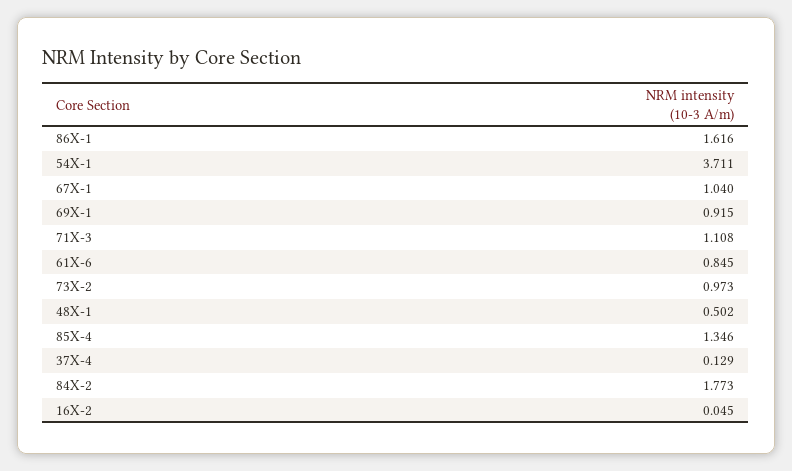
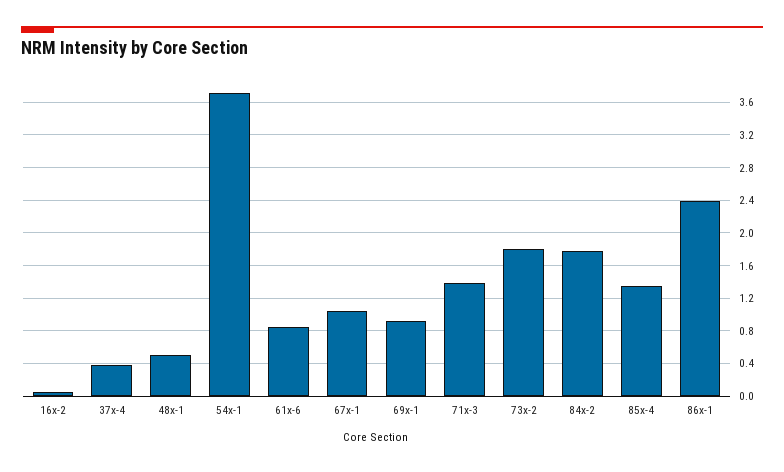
  {
-   "86X-1": 1.616,
+   "86X-1": 2.4,
    "54X-1": 3.711,
    "67X-1": 1.04,
    "69X-1": 0.915,
-   "71X-3": 1.108,
+   "71X-3": 1.4,
    "61X-6": 0.845,
-   "73X-2": 0.973,
+   "73X-2": 1.8,
    "48X-1": 0.502,
    "85X-4": 1.346,
-   "37X-4": 0.129,
+   "37X-4": 0.4,
    "84X-2": 1.773,
    "16X-2": 0.045
  }

